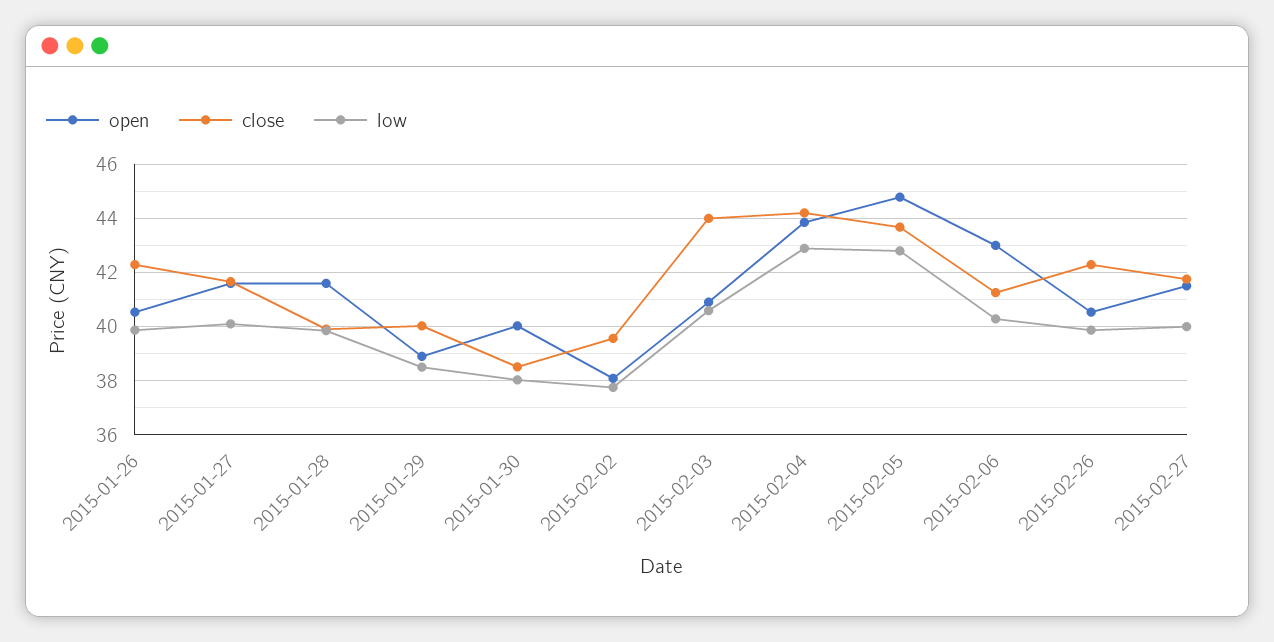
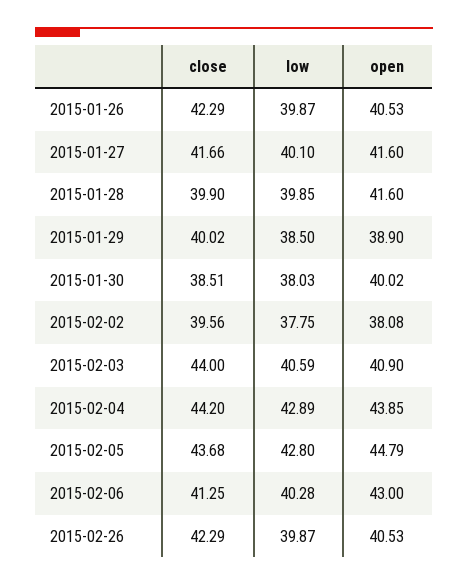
  {
    "open": {
      "2015-01-26": 40.53,
      "2015-01-27": 41.6,
      "2015-01-28": 41.6,
      "2015-01-29": 38.9,
      "2015-01-30": 40.02,
      "2015-02-02": 38.08,
      "2015-02-03": 40.9,
      "2015-02-04": 43.85,
      "2015-02-05": 44.79,
      "2015-02-06": 43,
-     "2015-02-26": 40.53,
+     "2015-02-26": 40.53
-     "2015-02-27": 41.5
    },
    "close": {
      "2015-01-26": 42.29,
      "2015-01-27": 41.66,
      "2015-01-28": 39.9,
      "2015-01-29": 40.02,
      "2015-01-30": 38.51,
      "2015-02-02": 39.56,
      "2015-02-03": 44,
      "2015-02-04": 44.2,
      "2015-02-05": 43.68,
      "2015-02-06": 41.25,
-     "2015-02-26": 42.29,
+     "2015-02-26": 42.29
-     "2015-02-27": 41.75
    },
    "low": {
      "2015-01-26": 39.87,
      "2015-01-27": 40.1,
      "2015-01-28": 39.85,
      "2015-01-29": 38.5,
      "2015-01-30": 38.03,
      "2015-02-02": 37.75,
      "2015-02-03": 40.59,
      "2015-02-04": 42.89,
      "2015-02-05": 42.8,
      "2015-02-06": 40.28,
-     "2015-02-26": 39.87,
+     "2015-02-26": 39.87
-     "2015-02-27": 40
    }
  }

